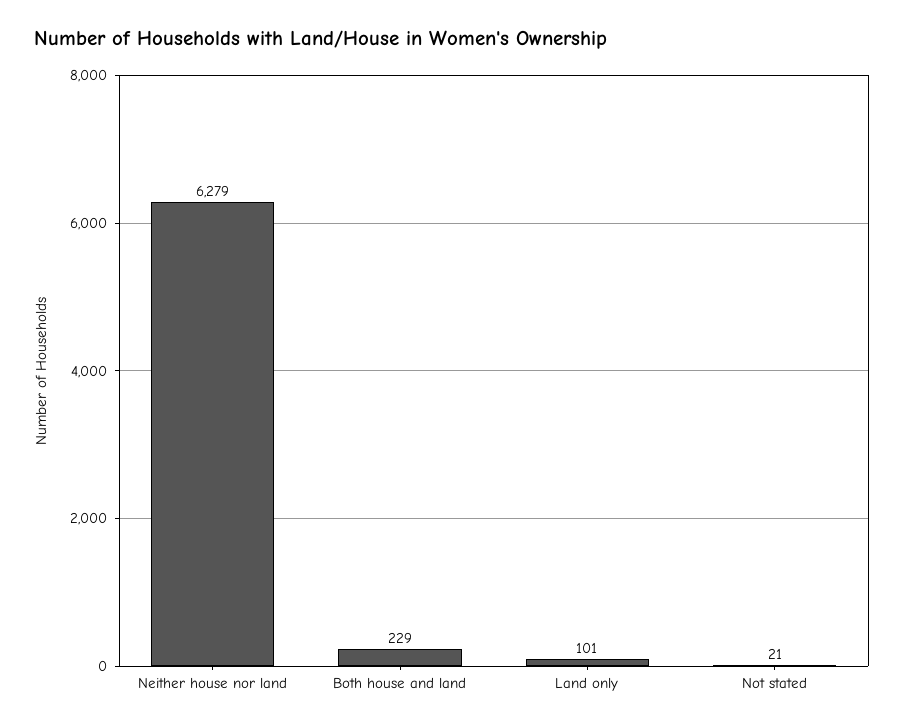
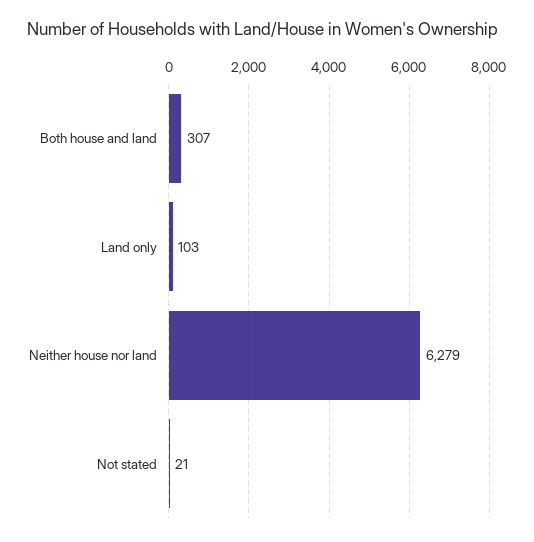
  {
    "Neither house nor land": 6279,
-   "Both house and land": 229,
+   "Both house and land": 307,
-   "Land only": 101,
+   "Land only": 103,
    "Not stated": 21
  }

